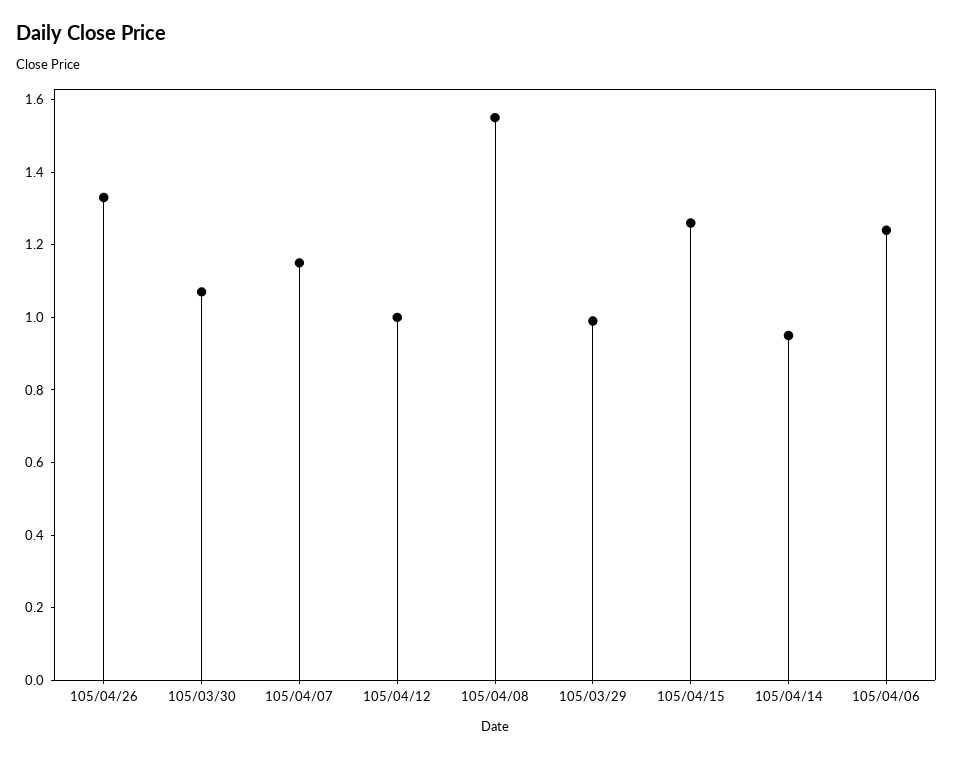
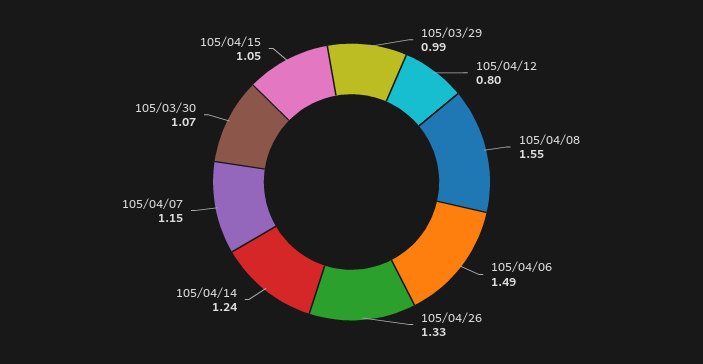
  {
    "105/04/26": 1.33,
    "105/03/30": 1.07,
    "105/04/07": 1.15,
-   "105/04/12": 1,
+   "105/04/12": 0.8,
    "105/04/08": 1.55,
    "105/03/29": 0.99,
-   "105/04/15": 1.25,
+   "105/04/15": 1.05,
-   "105/04/14": 0.95,
+   "105/04/14": 1.24,
-   "105/04/06": 1.25
+   "105/04/06": 1.49
  }

